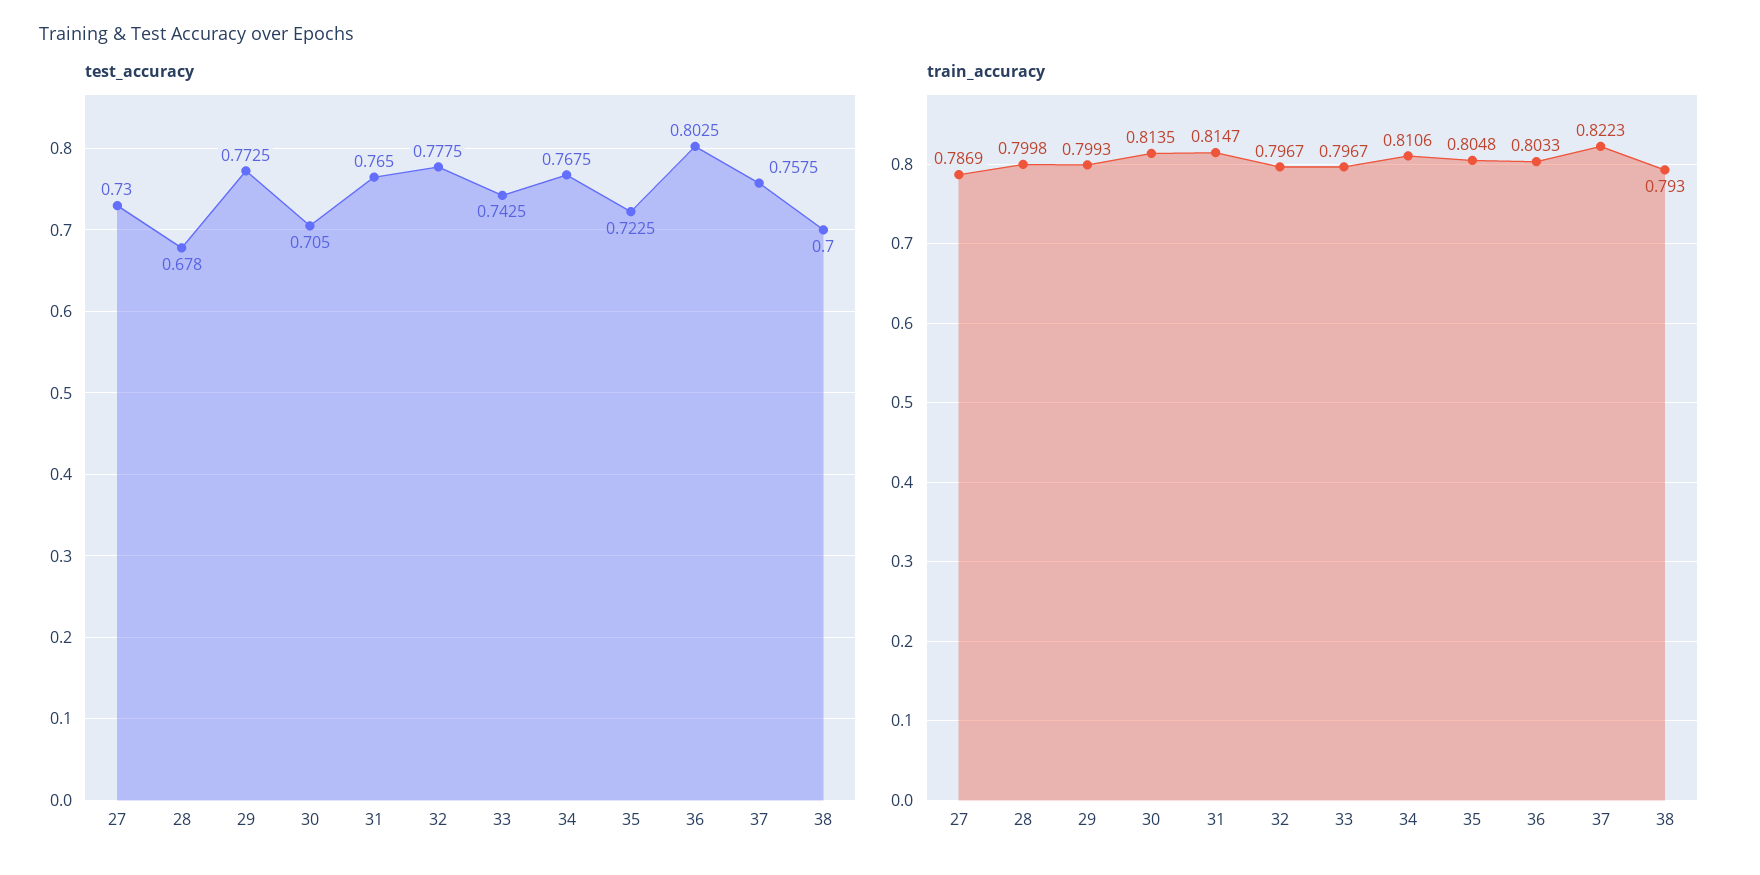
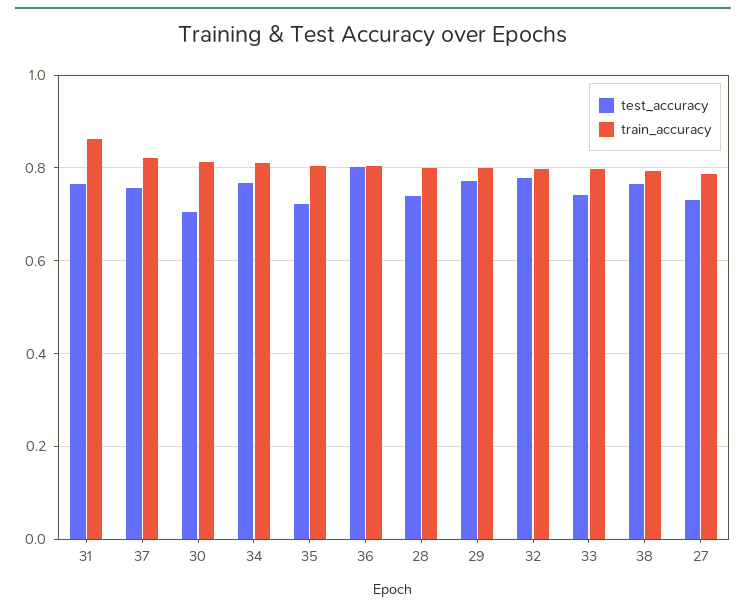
  {
    "test_accuracy": {
      "27": 0.73,
-     "28": 0.678,
+     "28": 0.74,
      "29": 0.7725,
      "30": 0.705,
      "31": 0.765,
      "32": 0.7775,
      "33": 0.7425,
      "34": 0.7675,
      "35": 0.7225,
      "36": 0.8025,
      "37": 0.7575,
-     "38": 0.7
+     "38": 0.76
    },
    "train_accuracy": {
      "27": 0.7869,
      "28": 0.7998,
      "29": 0.7993,
      "30": 0.8135,
-     "31": 0.8147,
+     "31": 0.86,
      "32": 0.7967,
      "33": 0.7967,
      "34": 0.8106,
      "35": 0.8048,
      "36": 0.8033,
      "37": 0.8223,
      "38": 0.793
    }
  }

